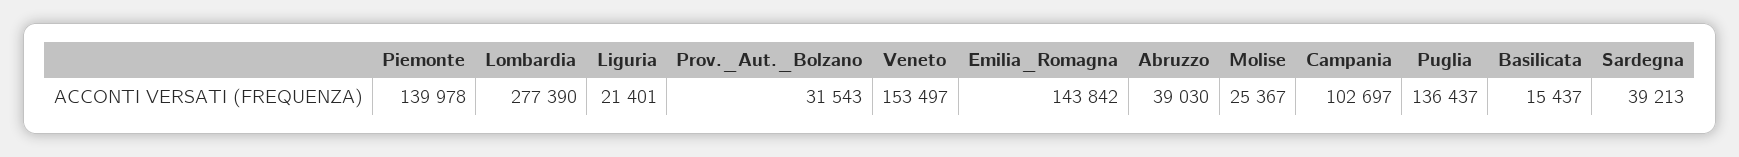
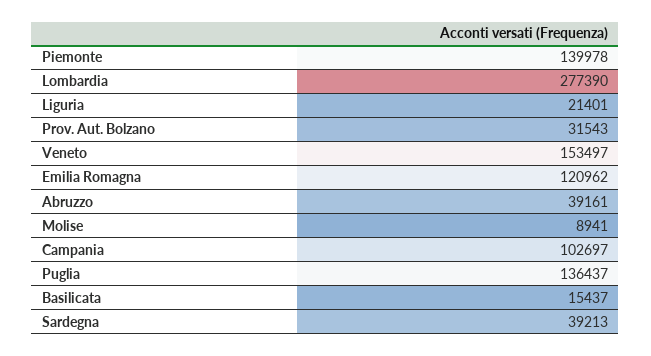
  {
    "Piemonte": 139978,
    "Lombardia": 277390,
    "Liguria": 21401,
    "Prov._Aut._Bolzano": 31543,
    "Veneto": 153497,
-   "Emilia_Romagna": 143842,
+   "Emilia_Romagna": 120962,
-   "Abruzzo": 39030,
+   "Abruzzo": 39161,
-   "Molise": 25367,
+   "Molise": 8941,
    "Campania": 102697,
    "Puglia": 136437,
    "Basilicata": 15437,
    "Sardegna": 39213
  }

